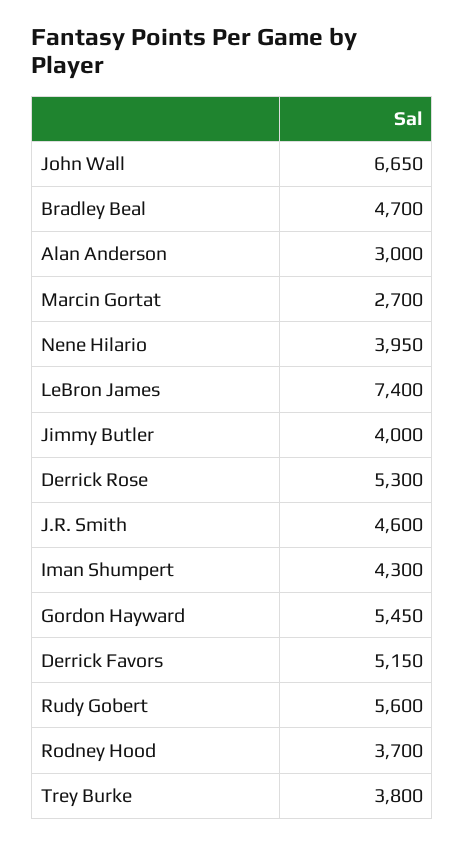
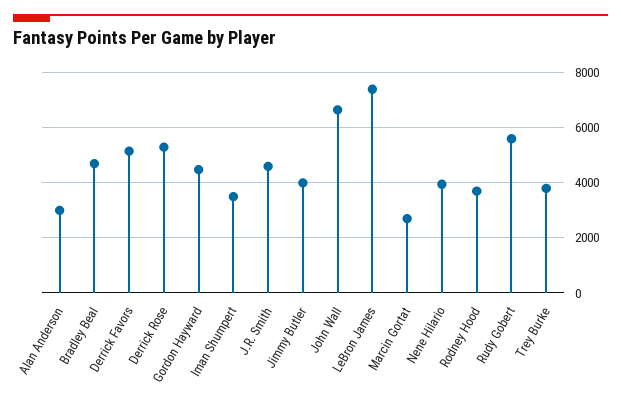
  {
    "John Wall": 6650,
    "Bradley Beal": 4700,
    "Alan Anderson": 3000,
    "Marcin Gortat": 2700,
    "Nene Hilario": 3950,
    "LeBron James": 7400,
    "Jimmy Butler": 4000,
    "Derrick Rose": 5300,
    "J.R. Smith": 4600,
-   "Iman Shumpert": 4300,
+   "Iman Shumpert": 3500,
-   "Gordon Hayward": 5450,
+   "Gordon Hayward": 4500,
    "Derrick Favors": 5150,
    "Rudy Gobert": 5600,
    "Rodney Hood": 3700,
    "Trey Burke": 3800
  }

